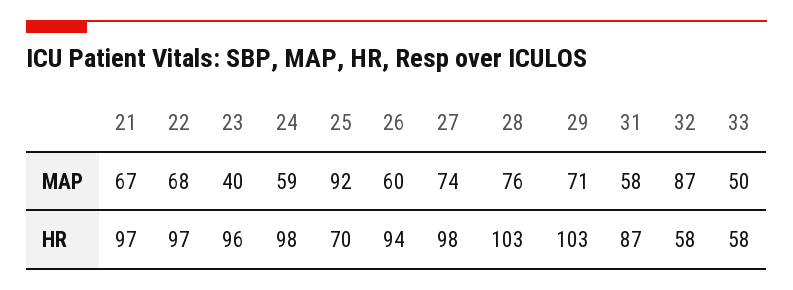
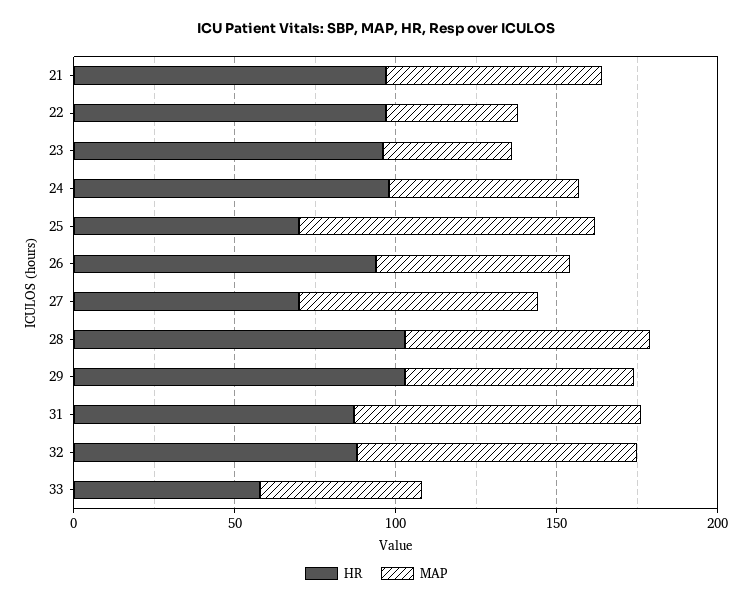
  {
    "MAP": {
      "21": 67,
-     "22": 68,
+     "22": 40,
      "23": 40,
      "24": 59,
      "25": 92,
      "26": 60,
      "27": 74,
      "28": 76,
      "29": 71,
-     "31": 58,
+     "31": 90,
      "32": 87,
      "33": 50
    },
    "HR": {
      "21": 97,
      "22": 97,
      "23": 96,
      "24": 98,
      "25": 70,
      "26": 94,
-     "27": 98,
+     "27": 70,
      "28": 103,
      "29": 103,
      "31": 87,
-     "32": 58,
+     "32": 90,
      "33": 58
    }
  }

